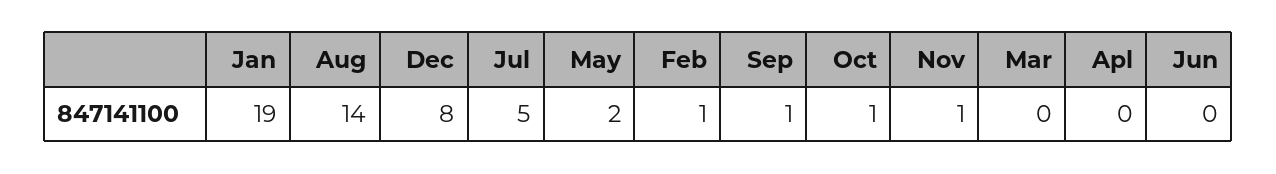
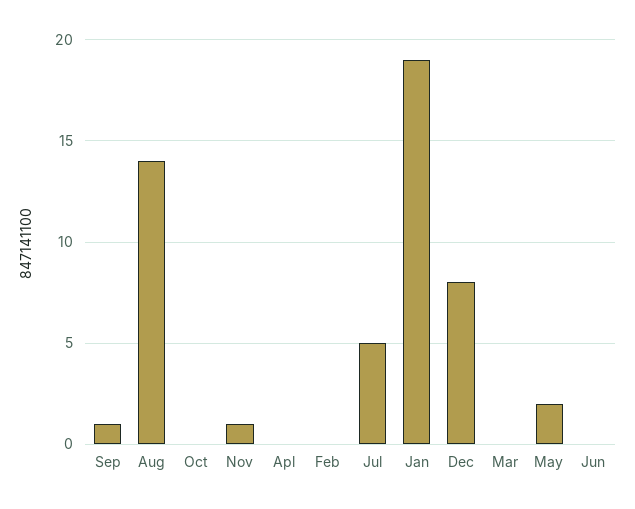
  {
    "Jan": 19,
    "Aug": 14,
    "Dec": 8,
    "Jul": 5,
    "May": 2,
-   "Feb": 1,
+   "Feb": 0,
    "Sep": 1,
-   "Oct": 1,
+   "Oct": 0,
    "Nov": 1,
    "Mar": 0,
    "Apl": 0,
    "Jun": 0
  }

